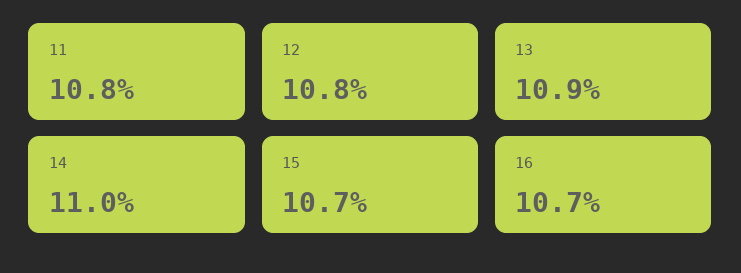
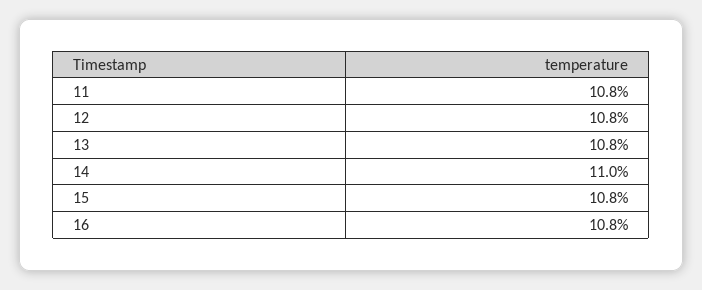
  {
    "11": 10.8,
    "12": 10.8,
-   "13": 10.9,
+   "13": 10.8,
    "14": 11,
-   "15": 10.7,
+   "15": 10.8,
-   "16": 10.7
+   "16": 10.8
  }

